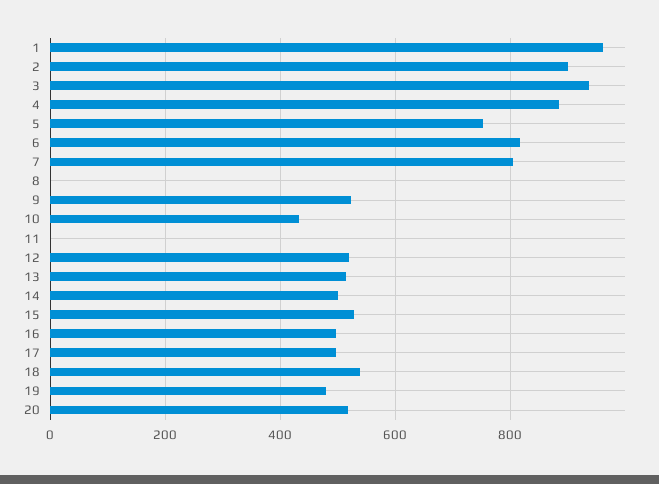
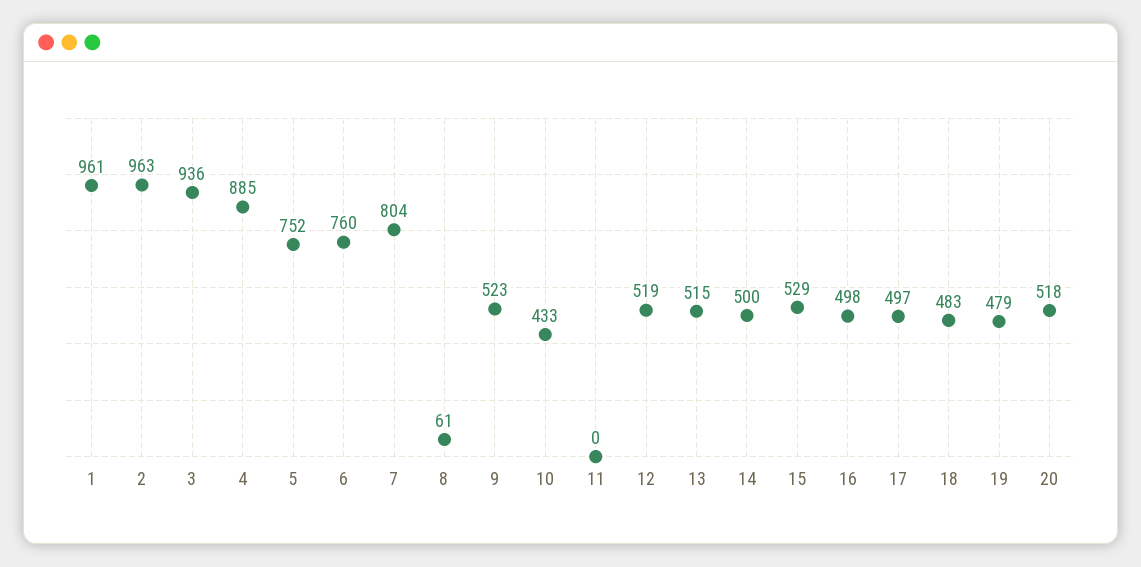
  {
    "1": 961,
-   "2": 900,
+   "2": 963,
    "3": 936,
    "4": 885,
    "5": 752,
-   "6": 820,
+   "6": 760,
    "7": 804,
-   "8": 0,
+   "8": 61,
    "9": 523,
    "10": 433,
    "11": 0,
    "12": 519,
    "13": 515,
    "14": 500,
    "15": 529,
    "16": 498,
    "17": 497,
-   "18": 540,
+   "18": 483,
    "19": 479,
    "20": 518
  }

